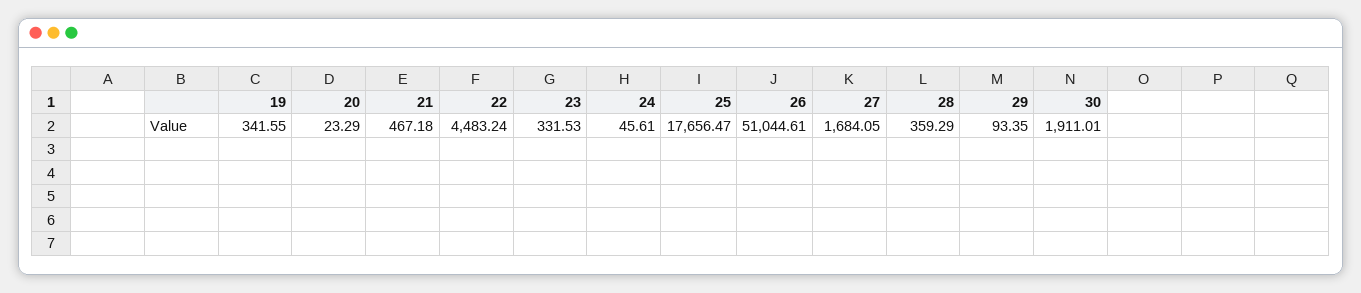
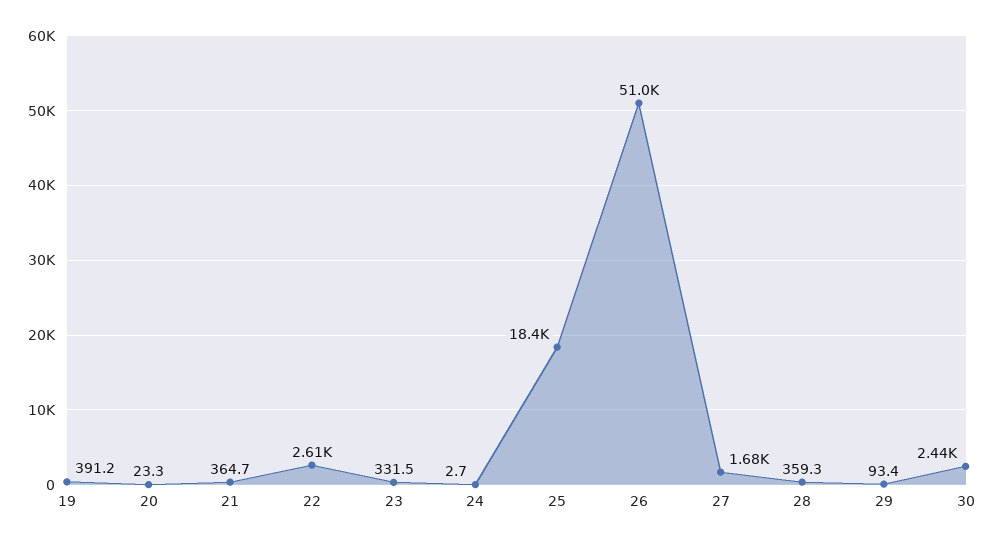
  {
-   "19": 341.55,
+   "19": 391.2,
    "20": 23.29,
-   "21": 467.18,
+   "21": 364.7,
-   "22": 4483.24,
+   "22": 2610,
    "23": 331.53,
-   "24": 45.61,
+   "24": 2.7,
-   "25": 17656.47,
+   "25": 18400,
    "26": 51044.61,
    "27": 1684.05,
    "28": 359.29,
    "29": 93.35,
-   "30": 1911.01
+   "30": 2440
  }

